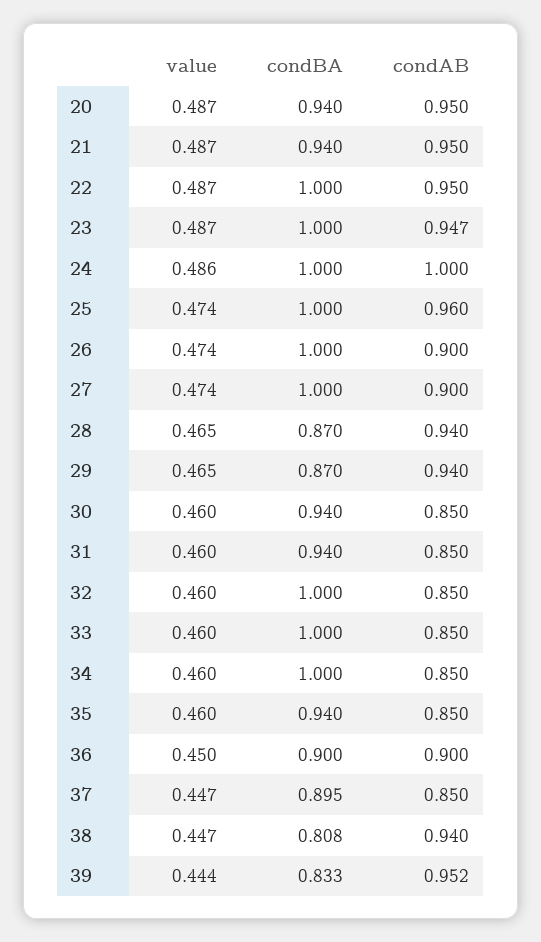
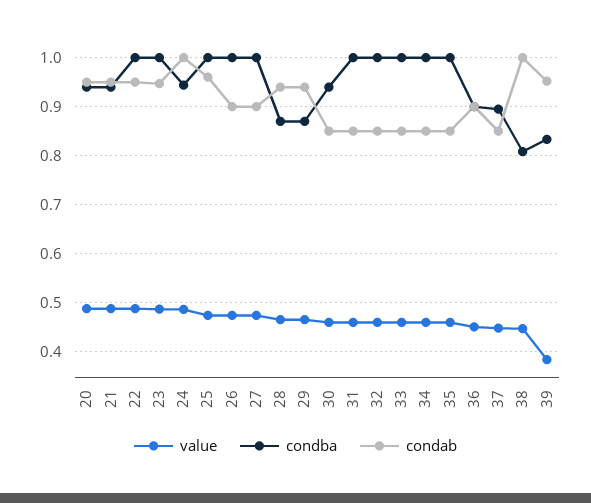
  {
    "value": {
      "20": 0.487,
      "21": 0.487,
      "22": 0.487,
      "23": 0.487,
      "24": 0.486,
      "25": 0.474,
      "26": 0.474,
      "27": 0.474,
      "28": 0.465,
      "29": 0.465,
      "30": 0.46,
      "31": 0.46,
      "32": 0.46,
      "33": 0.46,
      "34": 0.46,
      "35": 0.46,
      "36": 0.45,
      "37": 0.447,
      "38": 0.447,
-     "39": 0.444
+     "39": 0.38
    },
    "condBA": {
      "20": 0.94,
      "21": 0.94,
      "22": 1,
      "23": 1,
-     "24": 1,
+     "24": 0.94,
      "25": 1,
      "26": 1,
      "27": 1,
      "28": 0.87,
      "29": 0.87,
      "30": 0.94,
-     "31": 0.94,
+     "31": 1,
      "32": 1,
      "33": 1,
      "34": 1,
-     "35": 0.94,
+     "35": 1,
      "36": 0.9,
      "37": 0.895,
      "38": 0.808,
      "39": 0.833
    },
    "condAB": {
      "20": 0.95,
      "21": 0.95,
      "22": 0.95,
      "23": 0.947,
      "24": 1,
      "25": 0.96,
      "26": 0.9,
      "27": 0.9,
      "28": 0.94,
      "29": 0.94,
      "30": 0.85,
      "31": 0.85,
      "32": 0.85,
      "33": 0.85,
      "34": 0.85,
      "35": 0.85,
      "36": 0.9,
      "37": 0.85,
-     "38": 0.94,
+     "38": 1,
      "39": 0.952
    }
  }

